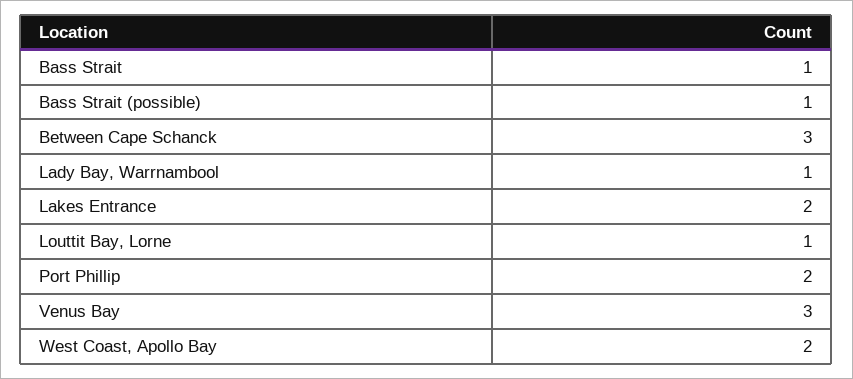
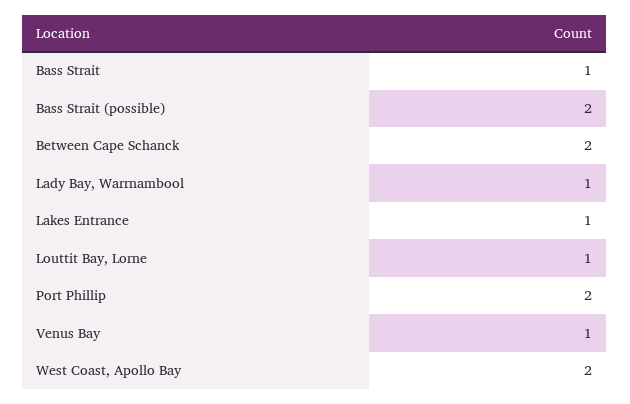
  {
    "Bass Strait": 1,
-   "Bass Strait (possible)": 1,
+   "Bass Strait (possible)": 2,
-   "Between Cape Schanck": 3,
+   "Between Cape Schanck": 2,
    "Lady Bay, Warrnambool": 1,
-   "Lakes Entrance": 2,
+   "Lakes Entrance": 1,
    "Louttit Bay, Lorne": 1,
    "Port Phillip": 2,
-   "Venus Bay": 3,
+   "Venus Bay": 1,
    "West Coast, Apollo Bay": 2
  }

